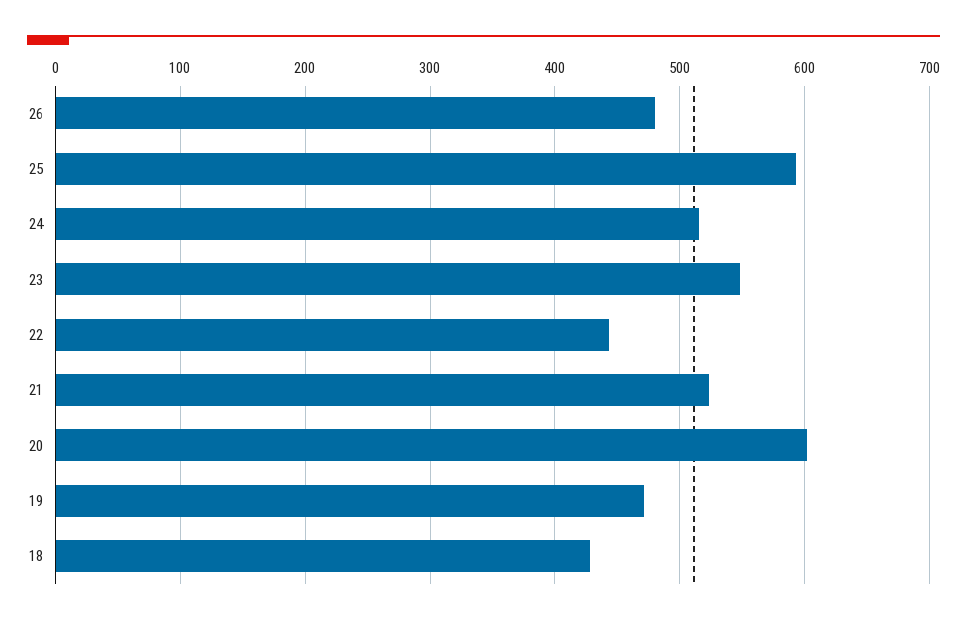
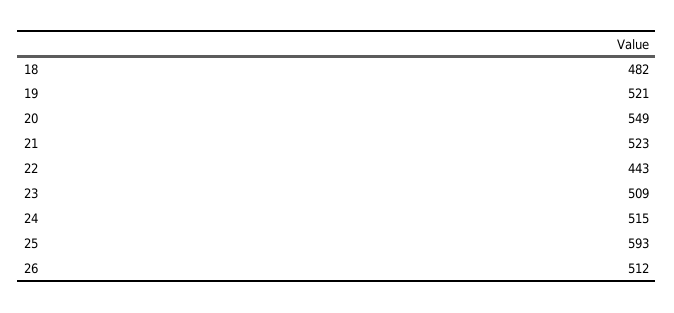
  {
-   "26": 480,
+   "26": 512,
    "25": 593,
    "24": 515,
-   "23": 550,
+   "23": 509,
    "22": 443,
    "21": 523,
-   "20": 600,
+   "20": 549,
-   "19": 470,
+   "19": 521,
-   "18": 430
+   "18": 482
  }

